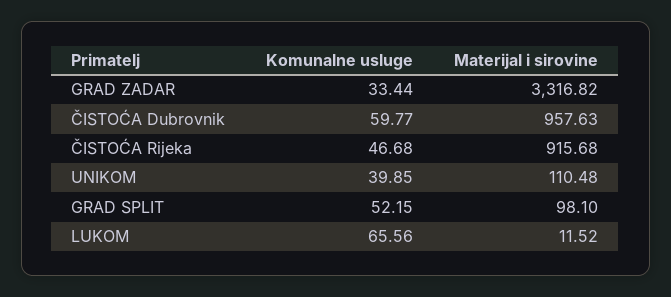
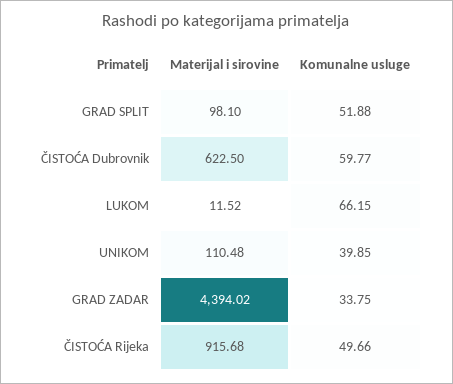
  {
    "Komunalne usluge": {
-     "GRAD ZADAR": 33.44,
+     "GRAD ZADAR": 33.75,
      "ČISTOĆA Dubrovnik": 59.77,
-     "ČISTOĆA Rijeka": 46.68,
+     "ČISTOĆA Rijeka": 49.66,
      "UNIKOM": 39.85,
-     "GRAD SPLIT": 52.15,
+     "GRAD SPLIT": 51.88,
-     "LUKOM": 65.56
+     "LUKOM": 66.15
    },
    "Materijal i sirovine": {
-     "GRAD ZADAR": 3316.82,
+     "GRAD ZADAR": 4394.02,
-     "ČISTOĆA Dubrovnik": 957.63,
+     "ČISTOĆA Dubrovnik": 622.5,
      "ČISTOĆA Rijeka": 915.68,
      "UNIKOM": 110.48,
      "GRAD SPLIT": 98.1,
      "LUKOM": 11.52
    }
  }

